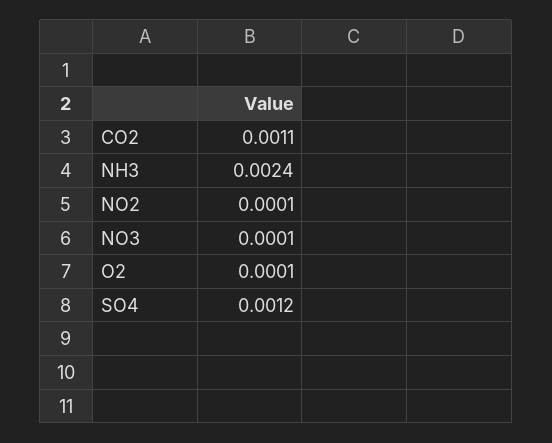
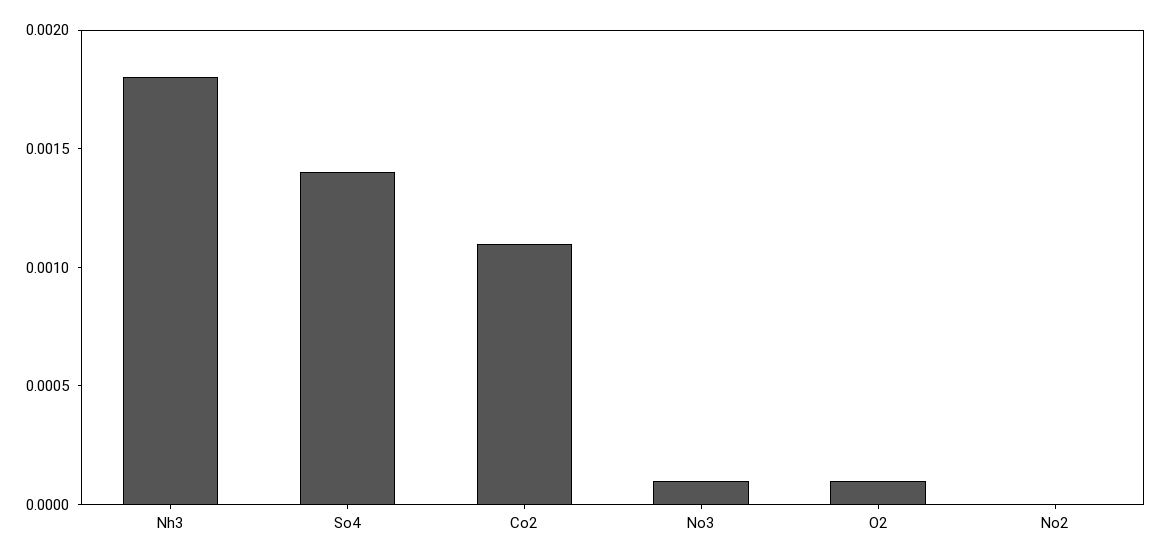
  {
    "CO2": 0.0011,
-   "NH3": 0.0024,
+   "NH3": 0.0018,
-   "NO2": 0.0001,
+   "NO2": 0,
    "NO3": 0.0001,
    "O2": 0.0001,
-   "SO4": 0.0012
+   "SO4": 0.0014
  }

